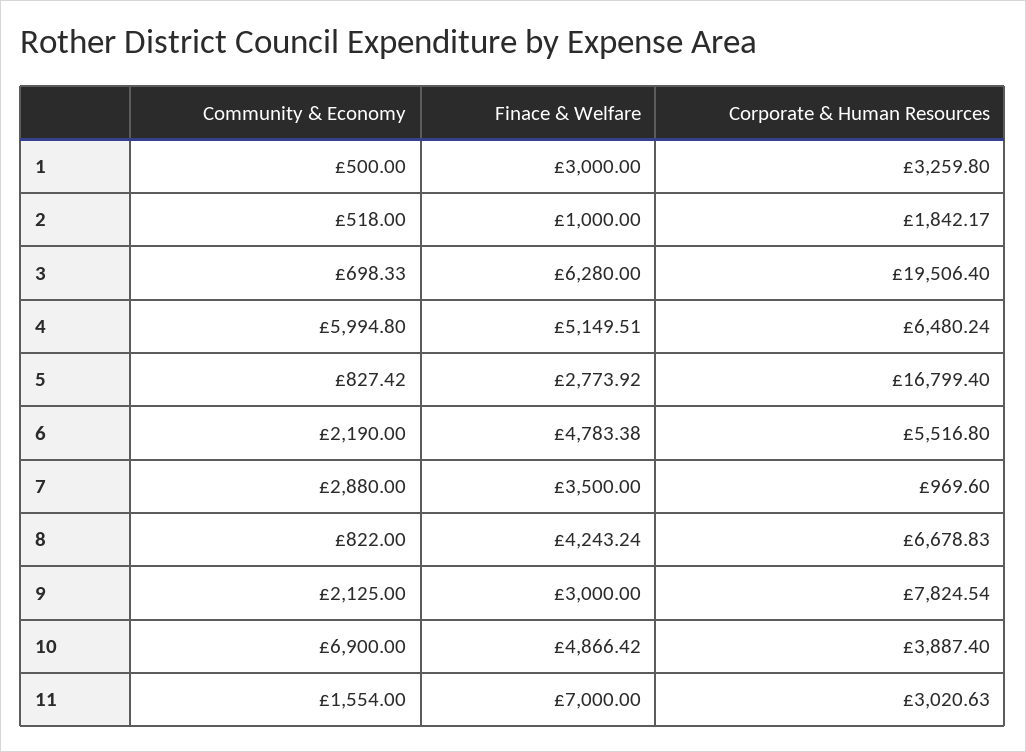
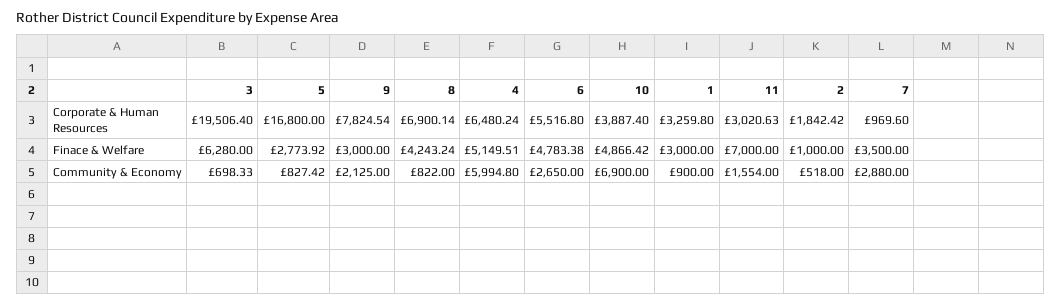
  {
    "Community & Economy": {
-     "1": 500,
+     "1": 900,
      "2": 518,
      "3": 698.33,
      "4": 5994.8,
      "5": 827.42,
-     "6": 2190,
+     "6": 2650,
      "7": 2880,
      "8": 822,
      "9": 2125,
      "10": 6900,
      "11": 1554
    },
    "Finace & Welfare": {
      "1": 3000,
      "2": 1000,
      "3": 6280,
      "4": 5149.51,
      "5": 2773.92,
      "6": 4783.38,
      "7": 3500,
      "8": 4243.24,
      "9": 3000,
      "10": 4866.42,
      "11": 7000
    },
    "Corporate & Human Resources": {
      "1": 3259.8,
-     "2": 1842.17,
+     "2": 1842.42,
      "3": 19506.4,
      "4": 6480.24,
-     "5": 16799.4,
+     "5": 16800,
      "6": 5516.8,
      "7": 969.6,
-     "8": 6678.83,
+     "8": 6900.14,
      "9": 7824.54,
      "10": 3887.4,
      "11": 3020.63
    }
  }

